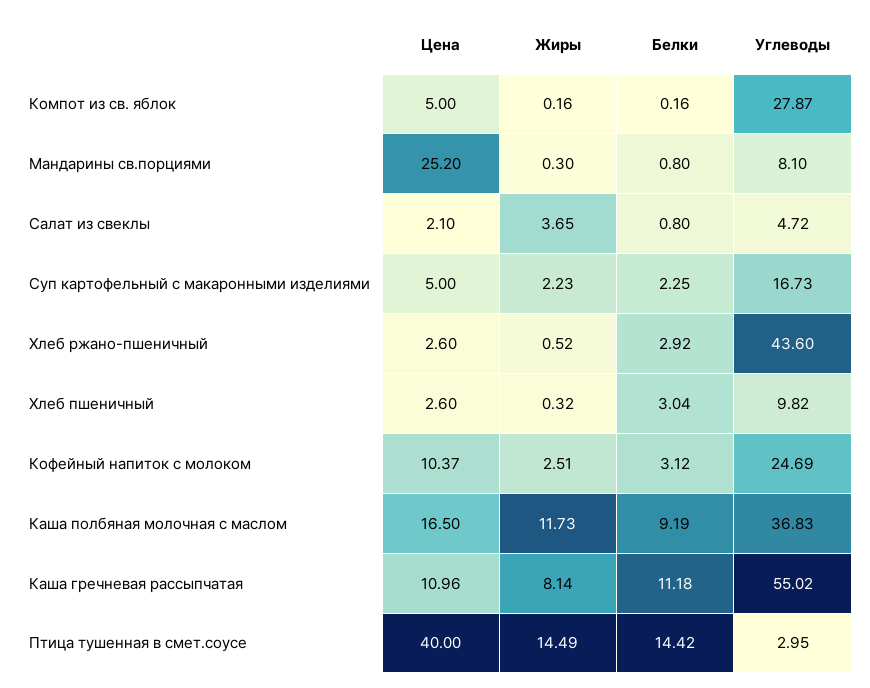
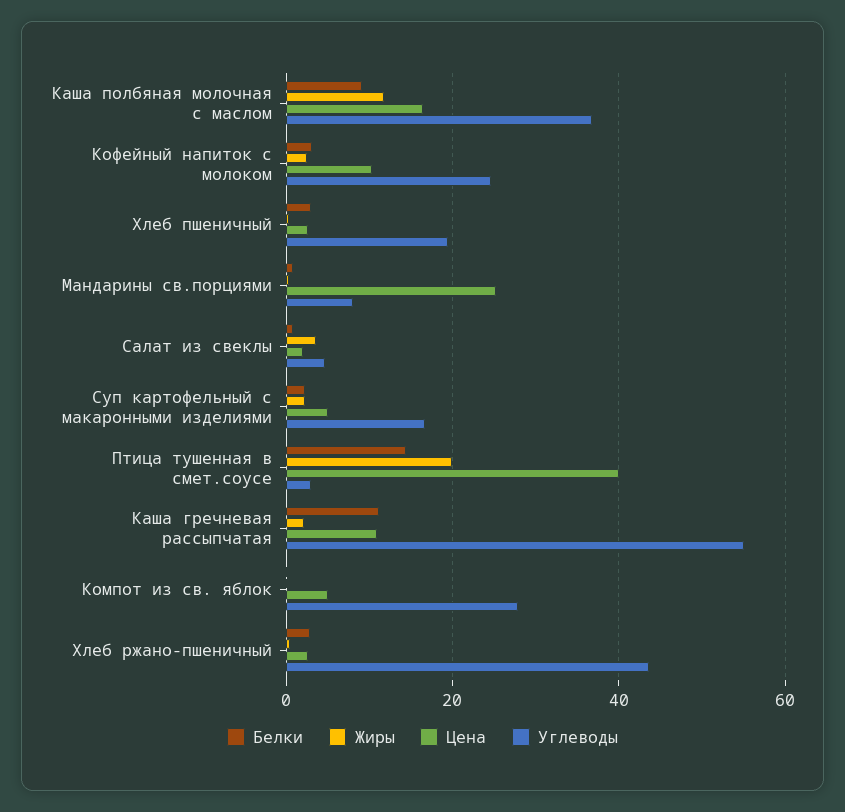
  {
    "Цена": {
      "Компот из св. яблок": 5,
      "Мандарины св.порциями": 25.2,
      "Салат из свеклы": 2.1,
      "Суп картофельный с макаронными изделиями": 5,
      "Хлеб ржано-пшеничный": 2.6,
      "Хлеб пшеничный": 2.6,
      "Кофейный напиток с молоком": 10.37,
      "Каша полбяная молочная с маслом": 16.5,
      "Каша гречневая рассыпчатая": 10.96,
      "Птица тушенная в смет.соусе": 40
    },
    "Жиры": {
      "Компот из св. яблок": 0.16,
      "Мандарины св.порциями": 0.3,
      "Салат из свеклы": 3.65,
      "Суп картофельный с макаронными изделиями": 2.23,
      "Хлеб ржано-пшеничный": 0.52,
      "Хлеб пшеничный": 0.32,
      "Кофейный напиток с молоком": 2.51,
      "Каша полбяная молочная с маслом": 11.73,
-     "Каша гречневая рассыпчатая": 8.14,
+     "Каша гречневая рассыпчатая": 2,
-     "Птица тушенная в смет.соусе": 14.49
+     "Птица тушенная в смет.соусе": 20
    },
    "Белки": {
      "Компот из св. яблок": 0.16,
      "Мандарины св.порциями": 0.8,
      "Салат из свеклы": 0.8,
      "Суп картофельный с макаронными изделиями": 2.25,
      "Хлеб ржано-пшеничный": 2.92,
      "Хлеб пшеничный": 3.04,
      "Кофейный напиток с молоком": 3.12,
      "Каша полбяная молочная с маслом": 9.19,
      "Каша гречневая рассыпчатая": 11.18,
      "Птица тушенная в смет.соусе": 14.42
    },
    "Углеводы": {
      "Компот из св. яблок": 27.87,
      "Мандарины св.порциями": 8.1,
      "Салат из свеклы": 4.72,
      "Суп картофельный с макаронными изделиями": 16.73,
      "Хлеб ржано-пшеничный": 43.6,
-     "Хлеб пшеничный": 9.82,
+     "Хлеб пшеничный": 20,
      "Кофейный напиток с молоком": 24.69,
      "Каша полбяная молочная с маслом": 36.83,
      "Каша гречневая рассыпчатая": 55.02,
      "Птица тушенная в смет.соусе": 2.95
    }
  }

